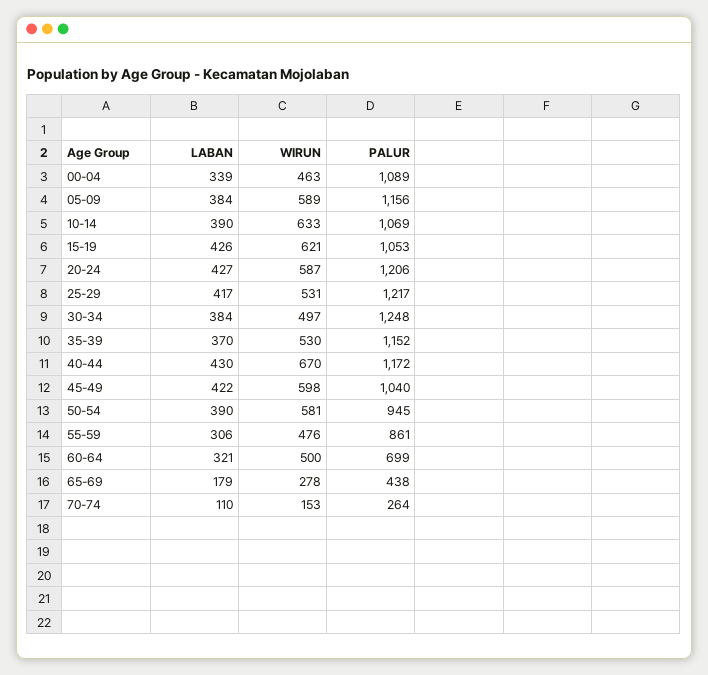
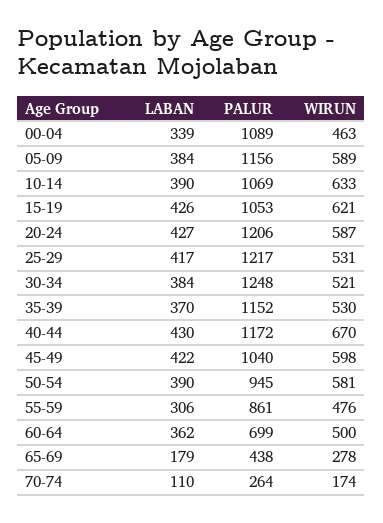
  {
    "LABAN": {
      "00-04": 339,
      "05-09": 384,
      "10-14": 390,
      "15-19": 426,
      "20-24": 427,
      "25-29": 417,
      "30-34": 384,
      "35-39": 370,
      "40-44": 430,
      "45-49": 422,
      "50-54": 390,
      "55-59": 306,
-     "60-64": 321,
+     "60-64": 362,
      "65-69": 179,
      "70-74": 110
    },
    "WIRUN": {
      "00-04": 463,
      "05-09": 589,
      "10-14": 633,
      "15-19": 621,
      "20-24": 587,
      "25-29": 531,
-     "30-34": 497,
+     "30-34": 521,
      "35-39": 530,
      "40-44": 670,
      "45-49": 598,
      "50-54": 581,
      "55-59": 476,
      "60-64": 500,
      "65-69": 278,
-     "70-74": 153
+     "70-74": 174
    },
    "PALUR": {
      "00-04": 1089,
      "05-09": 1156,
      "10-14": 1069,
      "15-19": 1053,
      "20-24": 1206,
      "25-29": 1217,
      "30-34": 1248,
      "35-39": 1152,
      "40-44": 1172,
      "45-49": 1040,
      "50-54": 945,
      "55-59": 861,
      "60-64": 699,
      "65-69": 438,
      "70-74": 264
    }
  }

